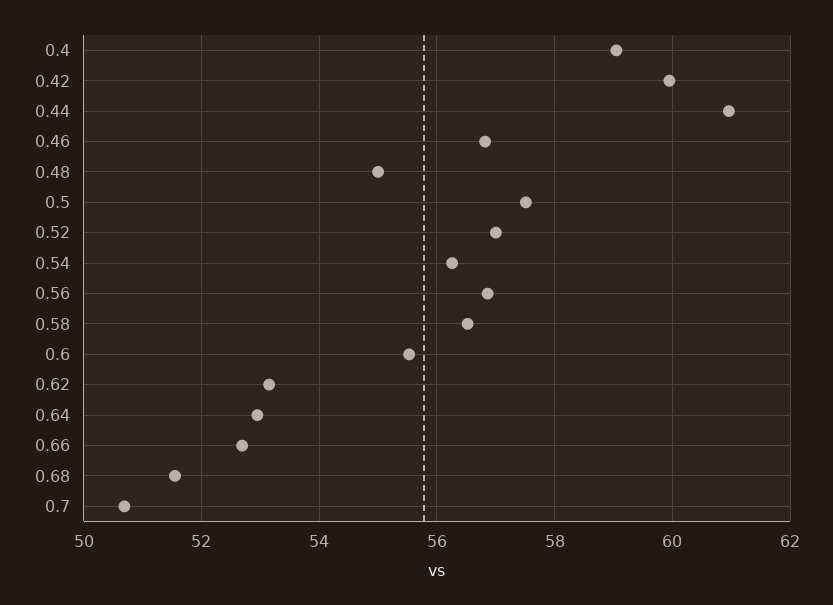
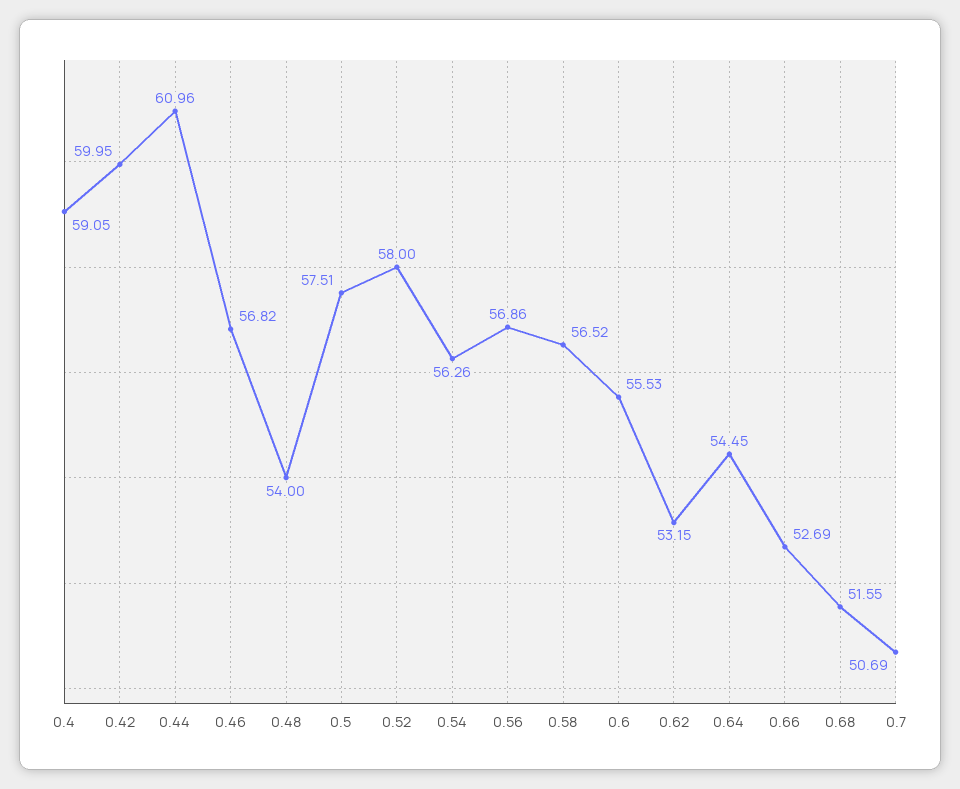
  {
    "0.4": 59.05,
    "0.42": 59.95,
    "0.44": 60.96,
    "0.46": 56.82,
-   "0.48": 55,
+   "0.48": 54,
    "0.5": 57.51,
-   "0.52": 57,
+   "0.52": 58,
    "0.54": 56.26,
    "0.56": 56.86,
    "0.58": 56.52,
    "0.6": 55.53,
    "0.62": 53.15,
-   "0.64": 53,
+   "0.64": 54.45,
    "0.66": 52.69,
    "0.68": 51.55,
    "0.7": 50.69
  }

